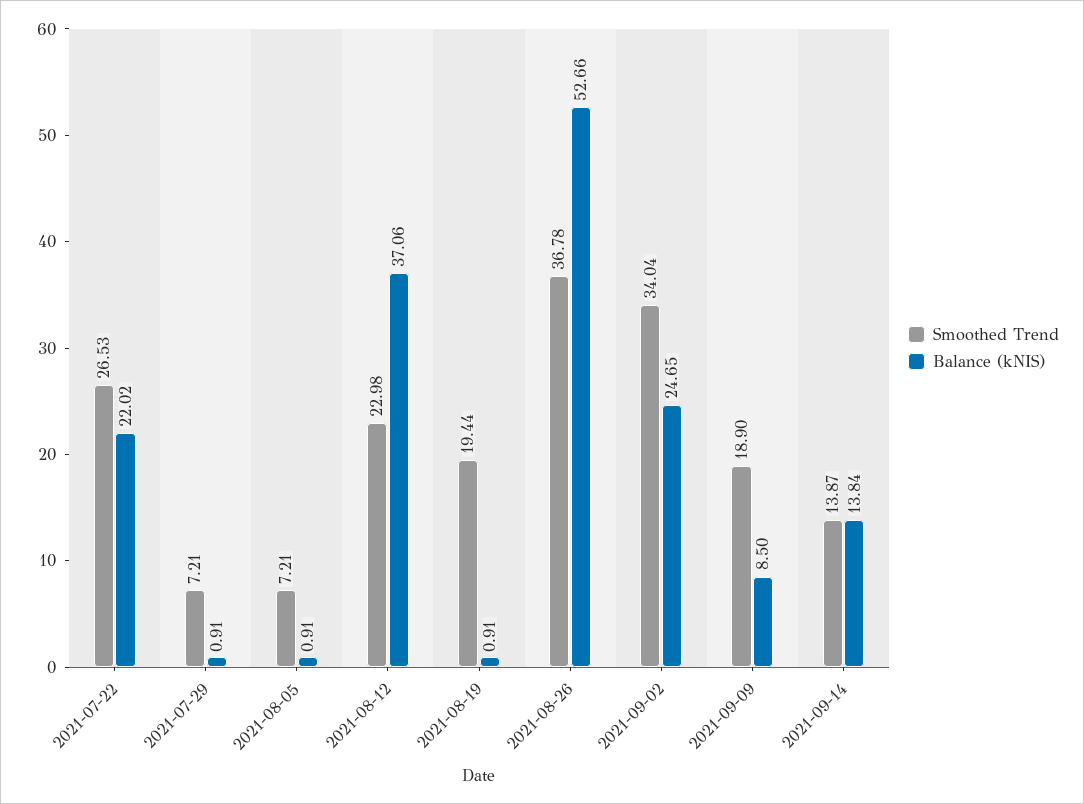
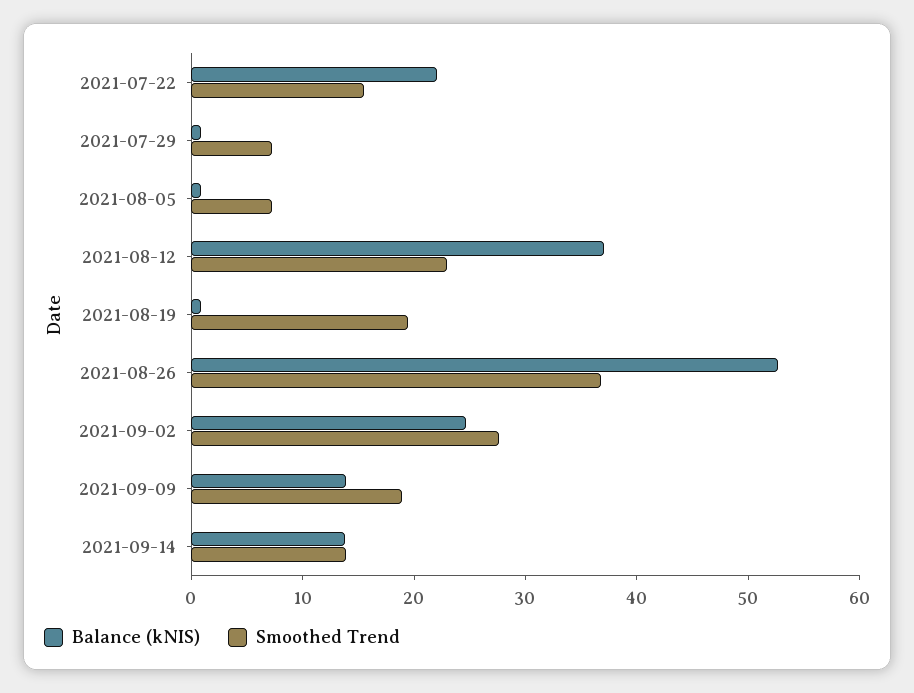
  {
    "Smoothed Trend": {
-     "2021-07-22": 26.53,
+     "2021-07-22": 16,
      "2021-07-29": 7.21,
      "2021-08-05": 7.21,
      "2021-08-12": 22.98,
      "2021-08-19": 19.44,
      "2021-08-26": 36.78,
-     "2021-09-02": 34.04,
+     "2021-09-02": 28,
      "2021-09-09": 18.9,
      "2021-09-14": 13.87
    },
    "Balance (kNIS)": {
      "2021-07-22": 22.02,
      "2021-07-29": 0.91,
      "2021-08-05": 0.91,
      "2021-08-12": 37.06,
      "2021-08-19": 0.91,
      "2021-08-26": 52.66,
      "2021-09-02": 24.65,
-     "2021-09-09": 8.5,
+     "2021-09-09": 14,
      "2021-09-14": 13.84
    }
  }

